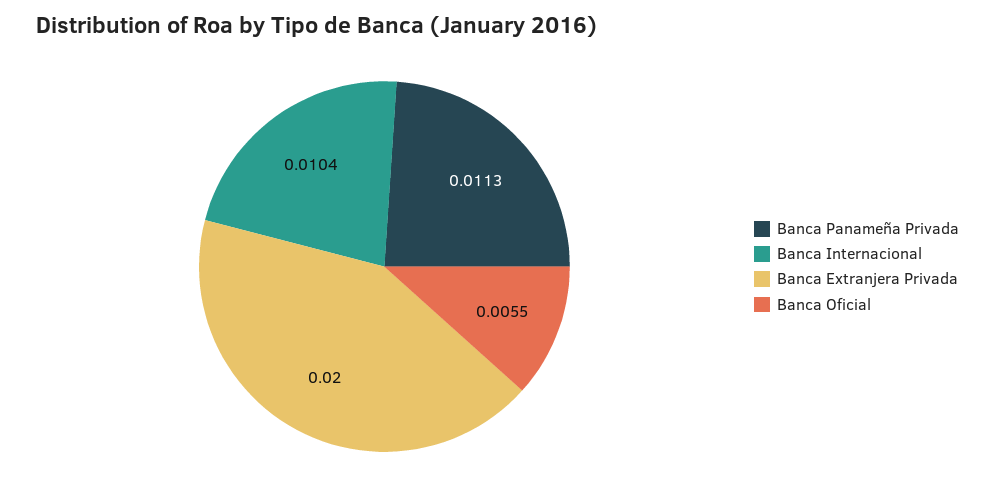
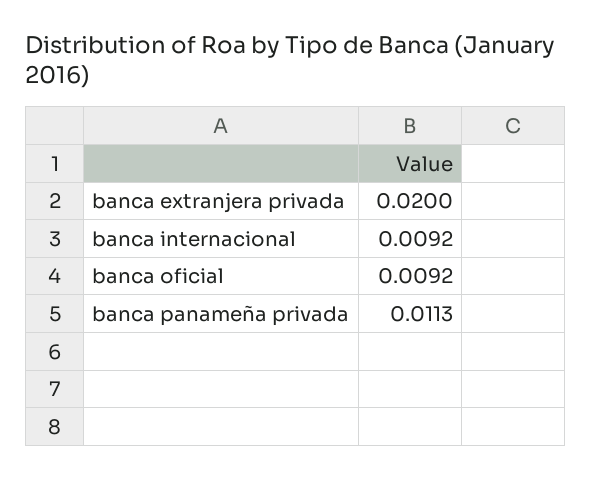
  {
    "Banca Panameña Privada": 0.0113,
-   "Banca Internacional": 0.0104,
+   "Banca Internacional": 0.0092,
    "Banca Extranjera Privada": 0.02,
-   "Banca Oficial": 0.0055
+   "Banca Oficial": 0.0092
  }

